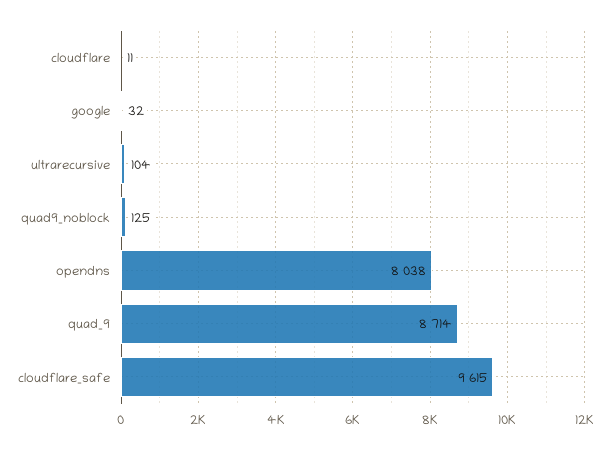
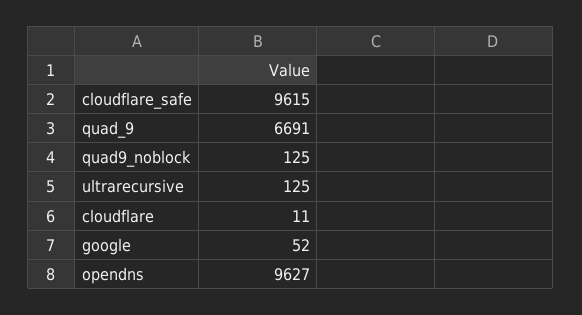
  {
    "cloudflare": 11,
-   "google": 32,
+   "google": 52,
-   "ultrarecursive": 104,
+   "ultrarecursive": 125,
    "quad9_noblock": 125,
-   "opendns": 8038,
+   "opendns": 9627,
-   "quad_9": 8714,
+   "quad_9": 6691,
    "cloudflare_safe": 9615
  }

